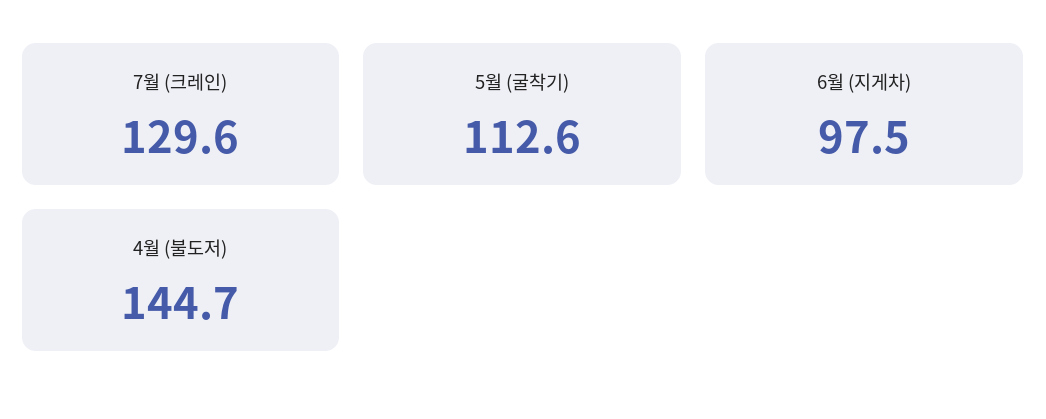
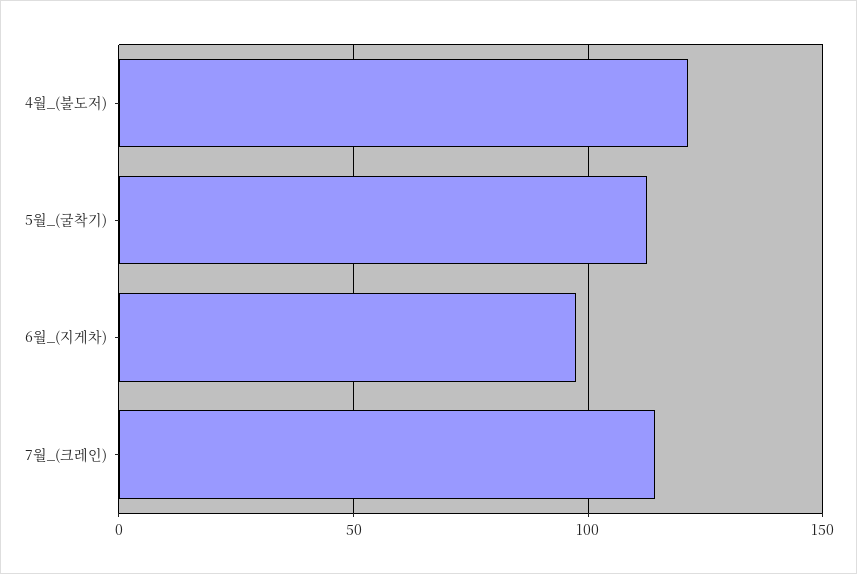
  {
-   "7월 (크레인)": 129.6,
+   "7월 (크레인)": 115,
    "5월 (굴착기)": 112.6,
    "6월 (지게차)": 97.5,
-   "4월 (불도저)": 144.7
+   "4월 (불도저)": 120
  }

